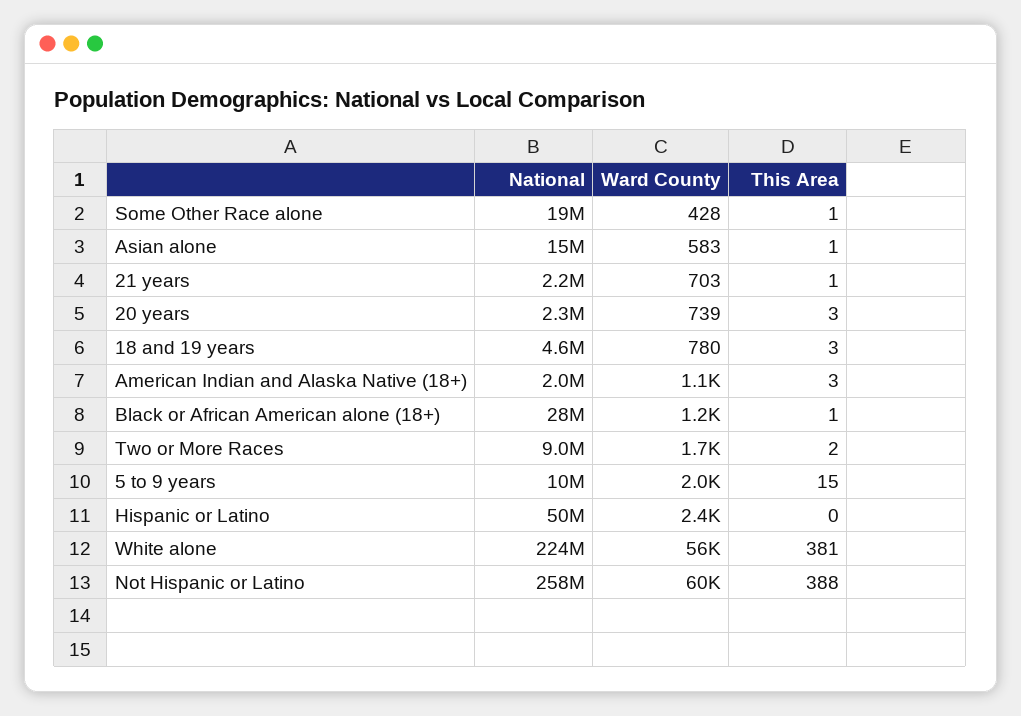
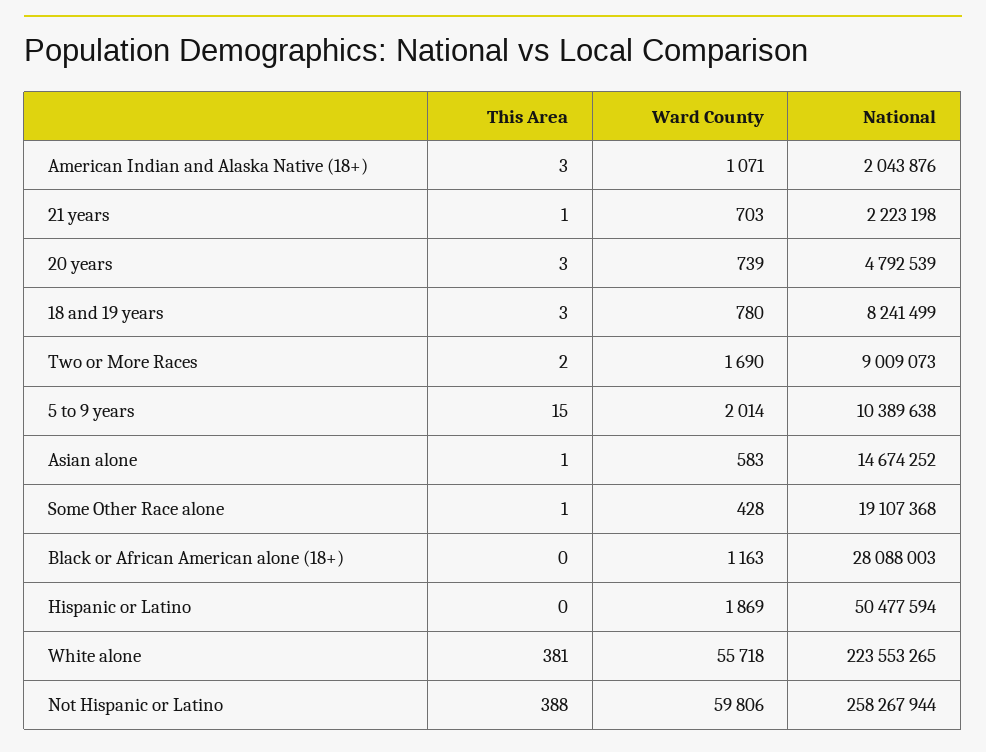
  {
    "National": {
      "Some Other Race alone": 19107368,
      "Asian alone": 14674252,
      "21 years": 2223198,
-     "20 years": 2300000,
+     "20 years": 4792539,
-     "18 and 19 years": 4600000,
+     "18 and 19 years": 8241499,
      "American Indian and Alaska Native (18+)": 2043876,
      "Black or African American alone (18+)": 28088003,
      "Two or More Races": 9009073,
      "5 to 9 years": 10389638,
      "Hispanic or Latino": 50477594,
      "White alone": 223553265,
      "Not Hispanic or Latino": 258267944
    },
    "Ward County": {
      "Some Other Race alone": 428,
      "Asian alone": 583,
      "21 years": 703,
      "20 years": 739,
      "18 and 19 years": 780,
      "American Indian and Alaska Native (18+)": 1071,
      "Black or African American alone (18+)": 1163,
      "Two or More Races": 1690,
      "5 to 9 years": 2014,
-     "Hispanic or Latino": 2400,
+     "Hispanic or Latino": 1869,
      "White alone": 55718,
      "Not Hispanic or Latino": 59806
    },
    "This Area": {
      "Some Other Race alone": 1,
      "Asian alone": 1,
      "21 years": 1,
      "20 years": 3,
      "18 and 19 years": 3,
      "American Indian and Alaska Native (18+)": 3,
-     "Black or African American alone (18+)": 1,
+     "Black or African American alone (18+)": 0,
      "Two or More Races": 2,
      "5 to 9 years": 15,
      "Hispanic or Latino": 0,
      "White alone": 381,
      "Not Hispanic or Latino": 388
    }
  }

